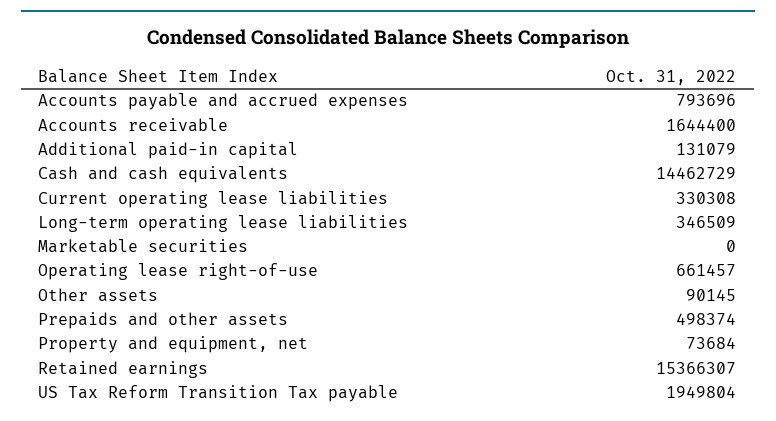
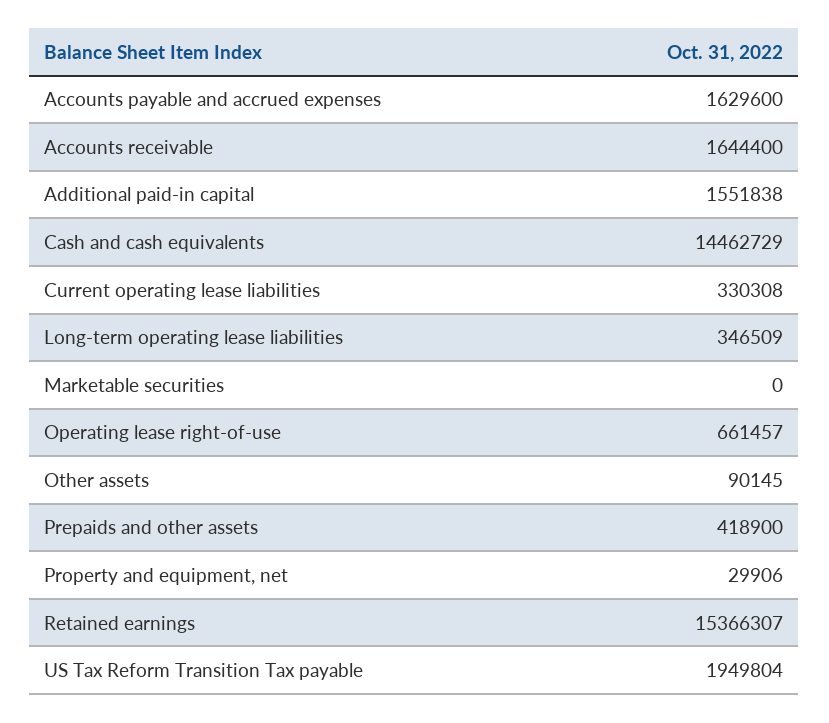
  {
-   "Accounts payable and accrued expenses": 793696,
+   "Accounts payable and accrued expenses": 1629600,
    "Accounts receivable": 1644400,
-   "Additional paid-in capital": 131079,
+   "Additional paid-in capital": 1551838,
    "Cash and cash equivalents": 14462729,
    "Current operating lease liabilities": 330308,
    "Long-term operating lease liabilities": 346509,
    "Marketable securities": 0,
    "Operating lease right-of-use": 661457,
    "Other assets": 90145,
-   "Prepaids and other assets": 498374,
+   "Prepaids and other assets": 418900,
-   "Property and equipment, net": 73684,
+   "Property and equipment, net": 29906,
    "Retained earnings": 15366307,
    "US Tax Reform Transition Tax payable": 1949804
  }

